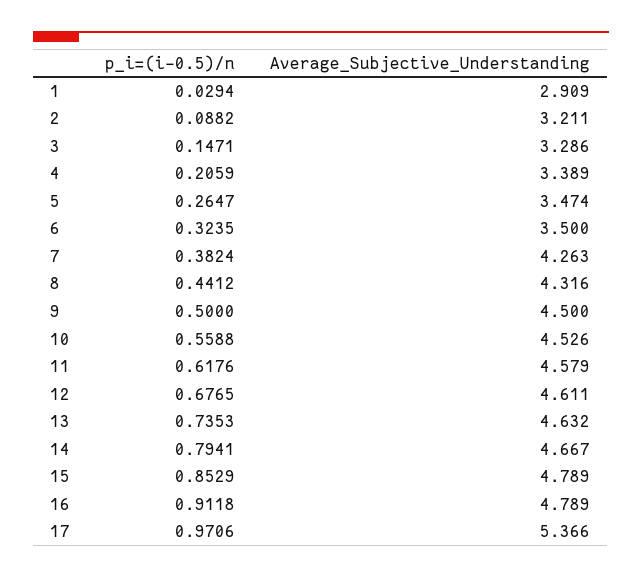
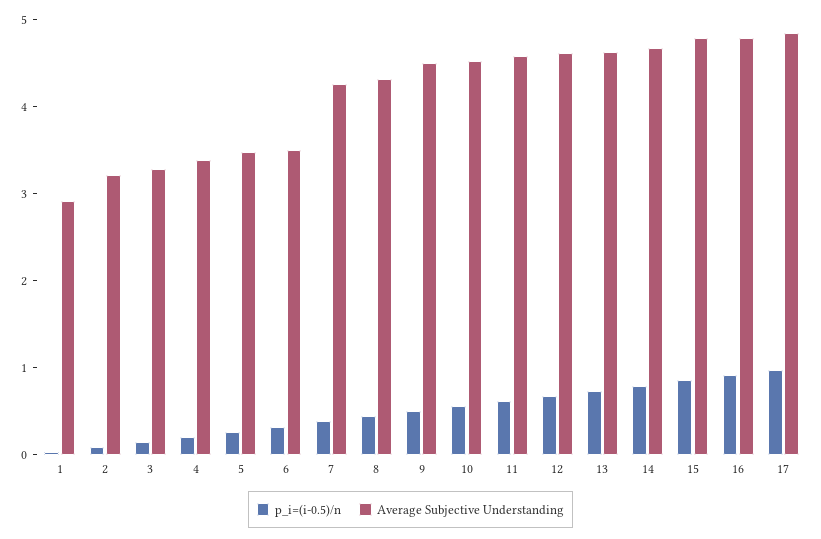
  {
    "p_i=(i-0.5)/n": {
      "1": 0.0294,
      "2": 0.0882,
      "3": 0.1471,
      "4": 0.2059,
      "5": 0.2647,
      "6": 0.3235,
      "7": 0.3824,
      "8": 0.4412,
      "9": 0.5,
      "10": 0.5588,
      "11": 0.6176,
      "12": 0.6765,
      "13": 0.7353,
      "14": 0.7941,
      "15": 0.8529,
      "16": 0.9118,
      "17": 0.9706
    },
    "Average_Subjective_Understanding": {
      "1": 2.909,
      "2": 3.211,
      "3": 3.286,
      "4": 3.389,
      "5": 3.474,
      "6": 3.5,
      "7": 4.263,
      "8": 4.316,
      "9": 4.5,
      "10": 4.526,
      "11": 4.579,
      "12": 4.611,
      "13": 4.632,
      "14": 4.667,
      "15": 4.789,
      "16": 4.789,
-     "17": 5.366
+     "17": 4.8
    }
  }

